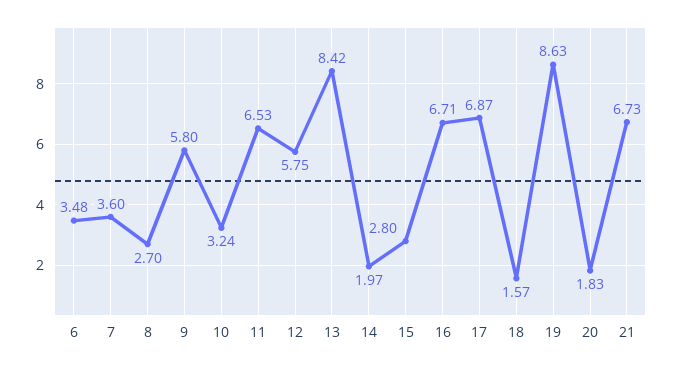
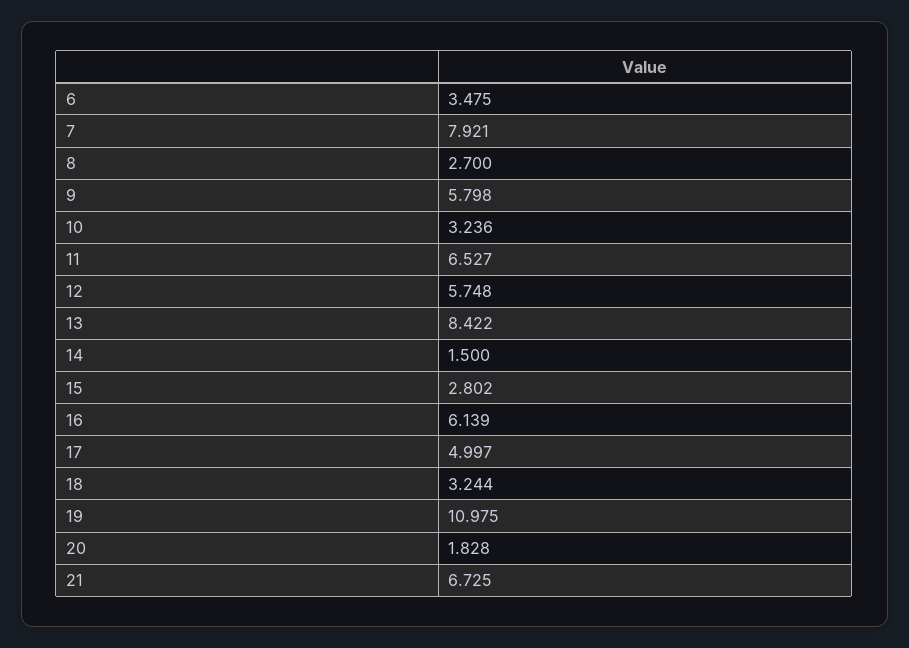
  {
    "6": 3.475,
-   "7": 3.6,
+   "7": 7.921,
    "8": 2.7,
    "9": 5.798,
    "10": 3.236,
    "11": 6.527,
    "12": 5.748,
    "13": 8.422,
-   "14": 1.97,
+   "14": 1.5,
    "15": 2.802,
-   "16": 6.71,
+   "16": 6.139,
-   "17": 6.87,
+   "17": 4.997,
-   "18": 1.57,
+   "18": 3.244,
-   "19": 8.63,
+   "19": 10.975,
    "20": 1.828,
    "21": 6.725
  }

